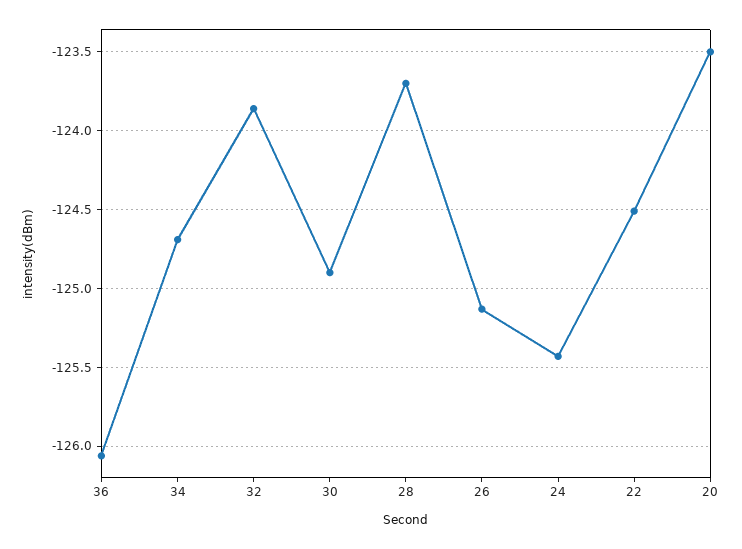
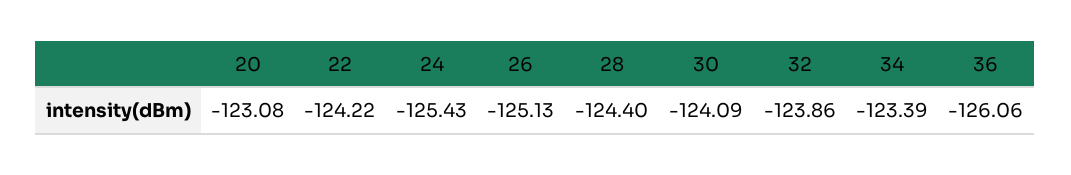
  {
    "36": -126.06,
-   "34": -124.7,
+   "34": -123.39,
    "32": -123.86,
-   "30": -124.9,
+   "30": -124.09,
-   "28": -123.7,
+   "28": -124.4,
    "26": -125.13,
    "24": -125.43,
-   "22": -124.5,
+   "22": -124.22,
-   "20": -123.5
+   "20": -123.08
  }

